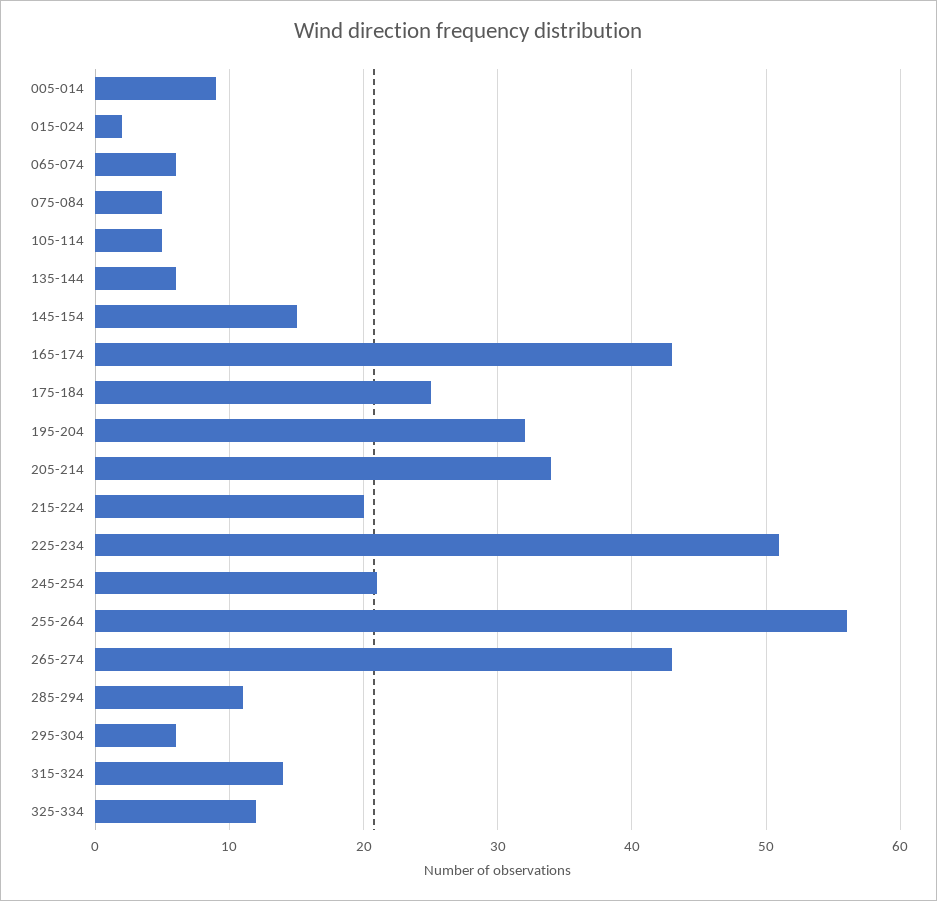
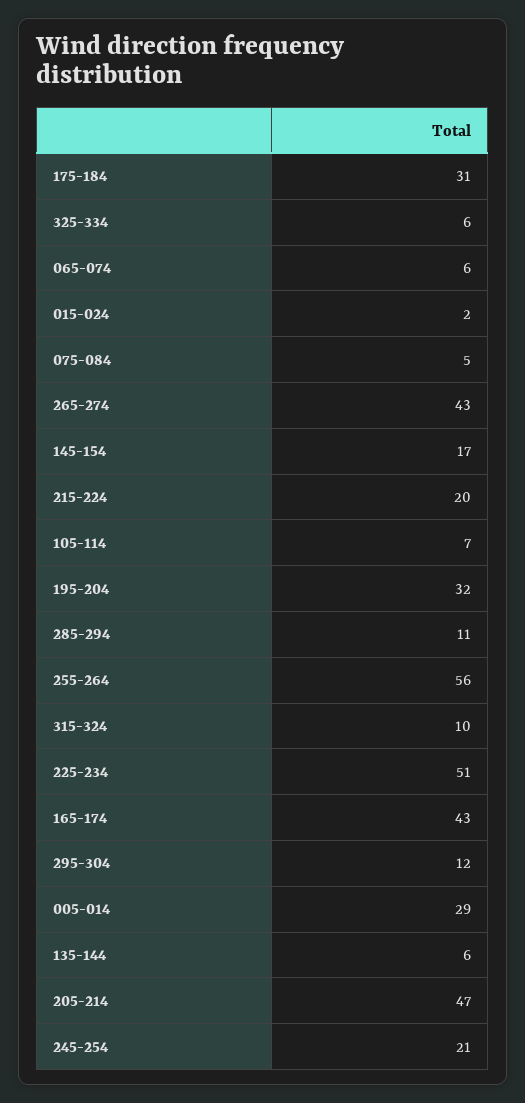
  {
-   "005-014": 9,
+   "005-014": 29,
    "015-024": 2,
    "065-074": 6,
    "075-084": 5,
-   "105-114": 5,
+   "105-114": 7,
    "135-144": 6,
-   "145-154": 15,
+   "145-154": 17,
    "165-174": 43,
-   "175-184": 25,
+   "175-184": 31,
    "195-204": 32,
-   "205-214": 34,
+   "205-214": 47,
    "215-224": 20,
    "225-234": 51,
    "245-254": 21,
    "255-264": 56,
    "265-274": 43,
    "285-294": 11,
-   "295-304": 6,
+   "295-304": 12,
-   "315-324": 14,
+   "315-324": 10,
-   "325-334": 12
+   "325-334": 6
  }

